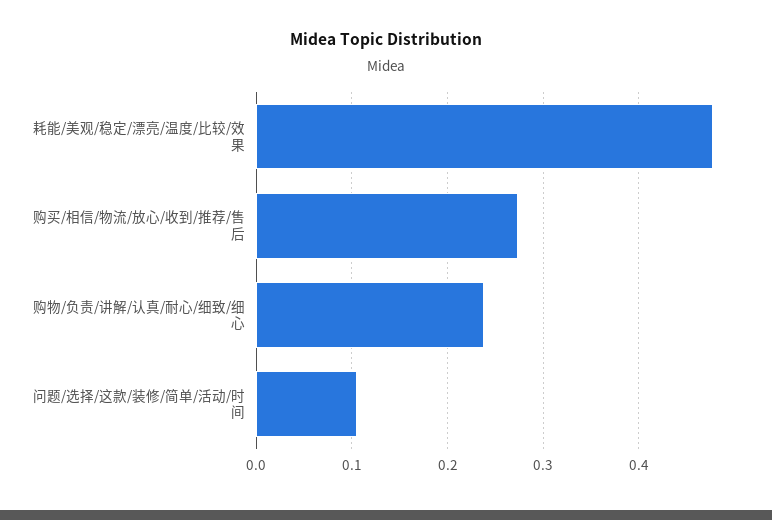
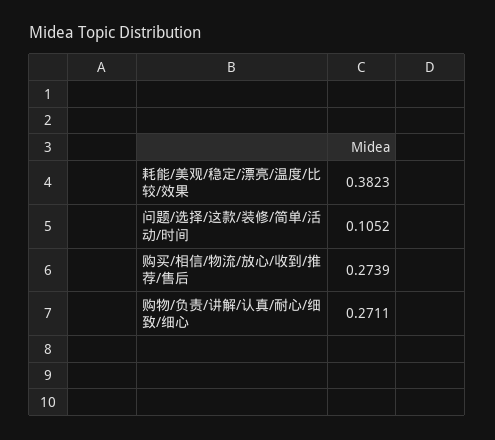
  {
-   "耗能/美观/稳定/漂亮/温度/比较/效果": 0.48,
+   "耗能/美观/稳定/漂亮/温度/比较/效果": 0.3823,
    "购买/相信/物流/放心/收到/推荐/售后": 0.2739,
-   "购物/负责/讲解/认真/耐心/细致/细心": 0.24,
+   "购物/负责/讲解/认真/耐心/细致/细心": 0.2711,
    "问题/选择/这款/装修/简单/活动/时间": 0.1052
  }

